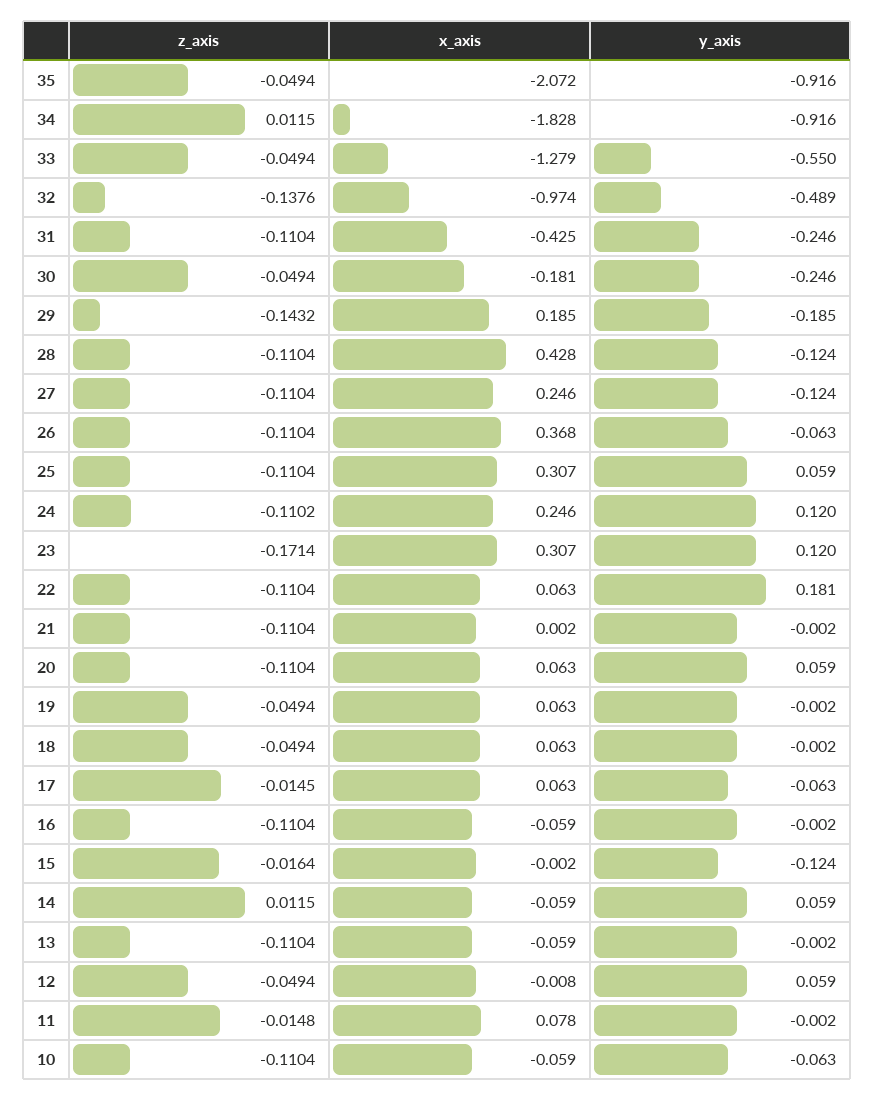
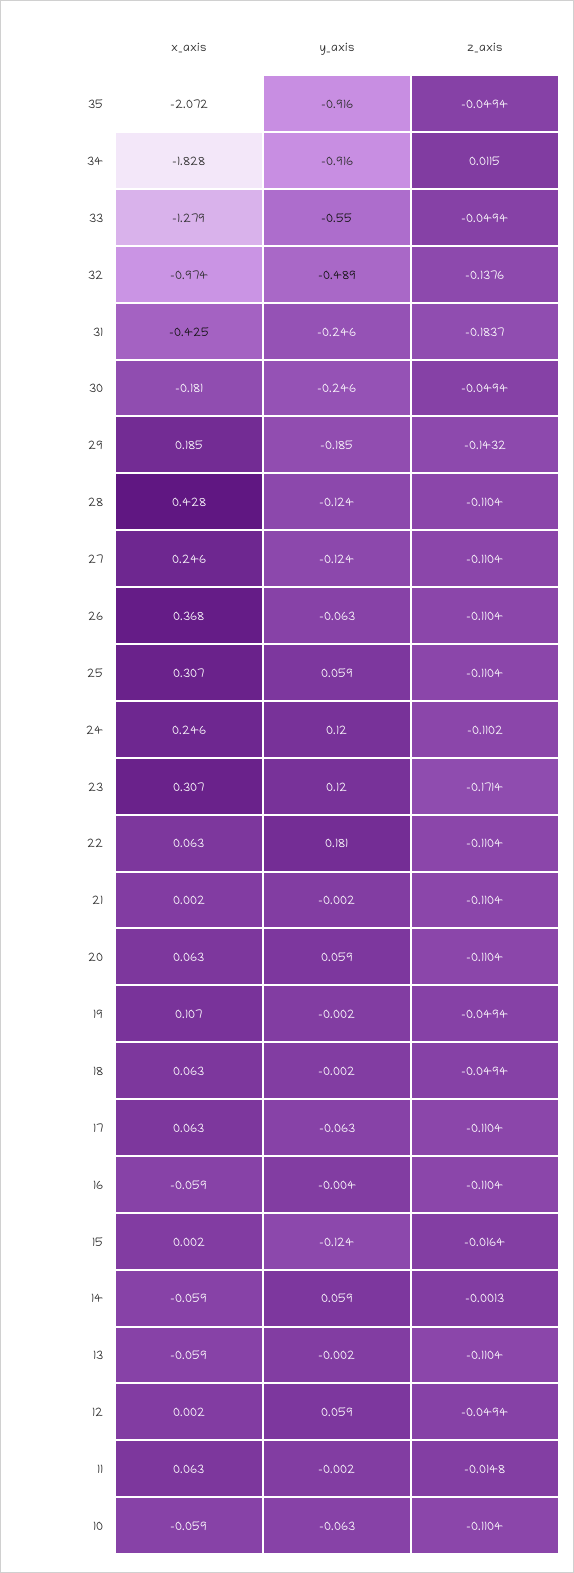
  {
    "z_axis": {
      "35": -0.0494,
      "34": 0.0115,
      "33": -0.0494,
      "32": -0.1376,
-     "31": -0.1104,
+     "31": -0.1837,
      "30": -0.0494,
      "29": -0.1432,
      "28": -0.1104,
      "27": -0.1104,
      "26": -0.1104,
      "25": -0.1104,
      "24": -0.1102,
      "23": -0.1714,
      "22": -0.1104,
      "21": -0.1104,
      "20": -0.1104,
      "19": -0.0494,
      "18": -0.0494,
-     "17": -0.0145,
+     "17": -0.1104,
      "16": -0.1104,
      "15": -0.0164,
-     "14": 0.0115,
+     "14": -0.0013,
      "13": -0.1104,
      "12": -0.0494,
      "11": -0.0148,
      "10": -0.1104
    },
    "x_axis": {
      "35": -2.072,
      "34": -1.828,
      "33": -1.279,
      "32": -0.974,
      "31": -0.425,
      "30": -0.181,
      "29": 0.185,
      "28": 0.428,
      "27": 0.246,
      "26": 0.368,
      "25": 0.307,
      "24": 0.246,
      "23": 0.307,
      "22": 0.063,
      "21": 0.002,
      "20": 0.063,
-     "19": 0.063,
+     "19": 0.107,
      "18": 0.063,
      "17": 0.063,
      "16": -0.059,
-     "15": -0.002,
+     "15": 0.002,
      "14": -0.059,
      "13": -0.059,
-     "12": -0.008,
+     "12": 0.002,
-     "11": 0.078,
+     "11": 0.063,
      "10": -0.059
    },
    "y_axis": {
      "35": -0.916,
      "34": -0.916,
      "33": -0.55,
      "32": -0.489,
      "31": -0.246,
      "30": -0.246,
      "29": -0.185,
      "28": -0.124,
      "27": -0.124,
      "26": -0.063,
      "25": 0.059,
      "24": 0.12,
      "23": 0.12,
      "22": 0.181,
      "21": -0.002,
      "20": 0.059,
      "19": -0.002,
      "18": -0.002,
      "17": -0.063,
-     "16": -0.002,
+     "16": -0.004,
      "15": -0.124,
      "14": 0.059,
      "13": -0.002,
      "12": 0.059,
      "11": -0.002,
      "10": -0.063
    }
  }

